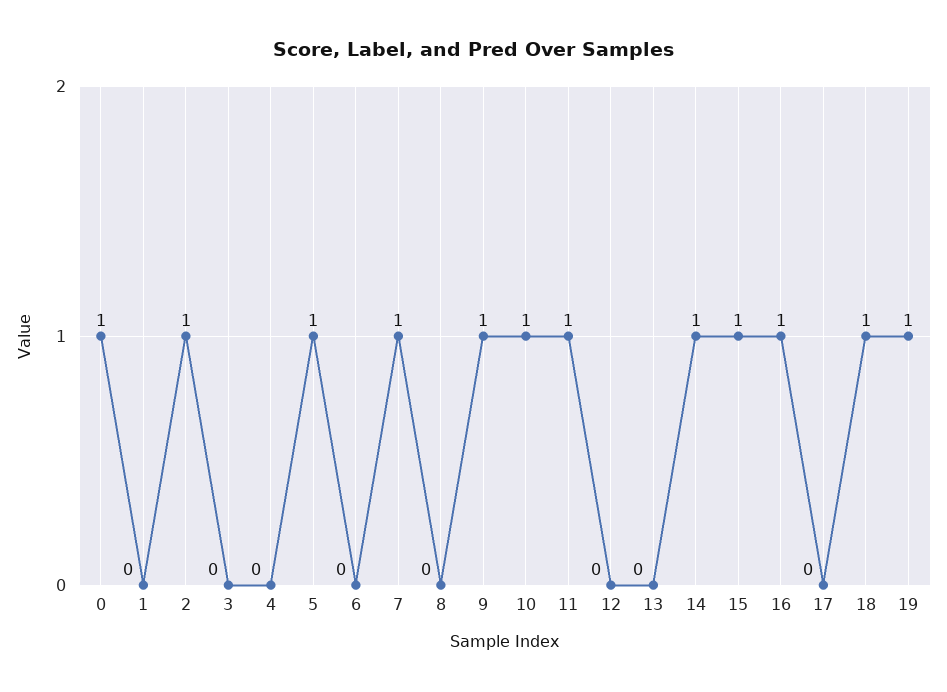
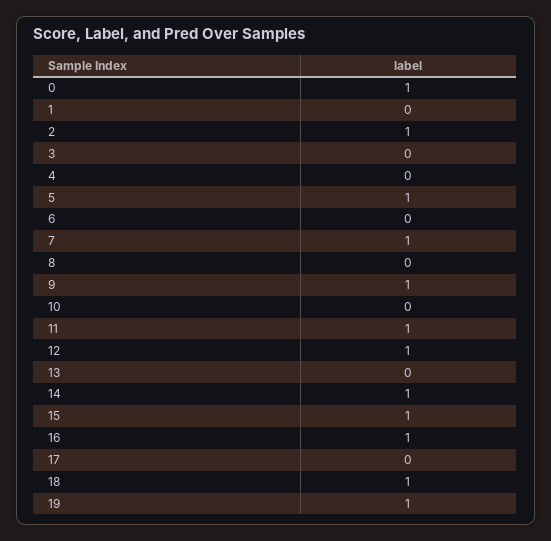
  {
    "0": 1,
    "1": 0,
    "2": 1,
    "3": 0,
    "4": 0,
    "5": 1,
    "6": 0,
    "7": 1,
    "8": 0,
    "9": 1,
-   "10": 1,
+   "10": 0,
    "11": 1,
-   "12": 0,
+   "12": 1,
    "13": 0,
    "14": 1,
    "15": 1,
    "16": 1,
    "17": 0,
    "18": 1,
    "19": 1
  }

